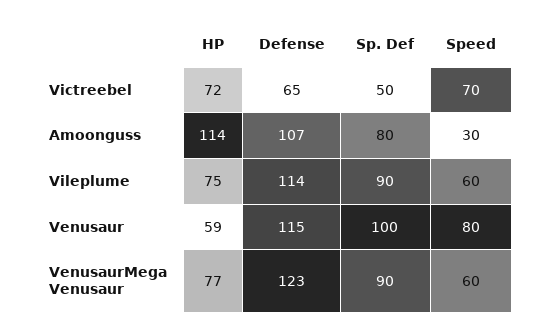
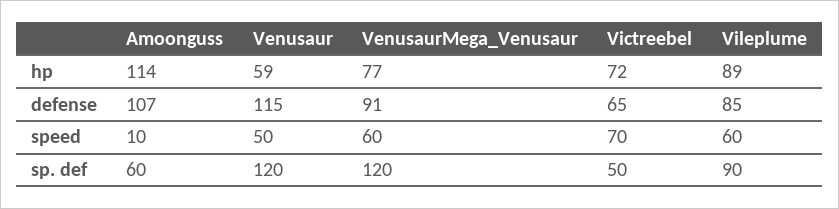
  {
    "HP": {
      "Victreebel": 72,
      "Amoonguss": 114,
-     "Vileplume": 75,
+     "Vileplume": 89,
      "Venusaur": 59,
      "VenusaurMega Venusaur": 77
    },
    "Defense": {
      "Victreebel": 65,
      "Amoonguss": 107,
-     "Vileplume": 114,
+     "Vileplume": 85,
      "Venusaur": 115,
-     "VenusaurMega Venusaur": 123
+     "VenusaurMega Venusaur": 91
    },
    "Sp. Def": {
      "Victreebel": 50,
-     "Amoonguss": 80,
+     "Amoonguss": 60,
      "Vileplume": 90,
-     "Venusaur": 100,
+     "Venusaur": 120,
-     "VenusaurMega Venusaur": 90
+     "VenusaurMega Venusaur": 120
    },
    "Speed": {
      "Victreebel": 70,
-     "Amoonguss": 30,
+     "Amoonguss": 10,
      "Vileplume": 60,
-     "Venusaur": 80,
+     "Venusaur": 50,
      "VenusaurMega Venusaur": 60
    }
  }

